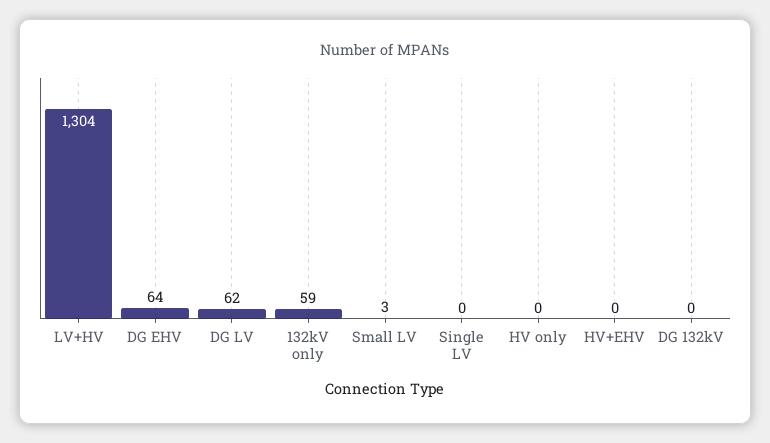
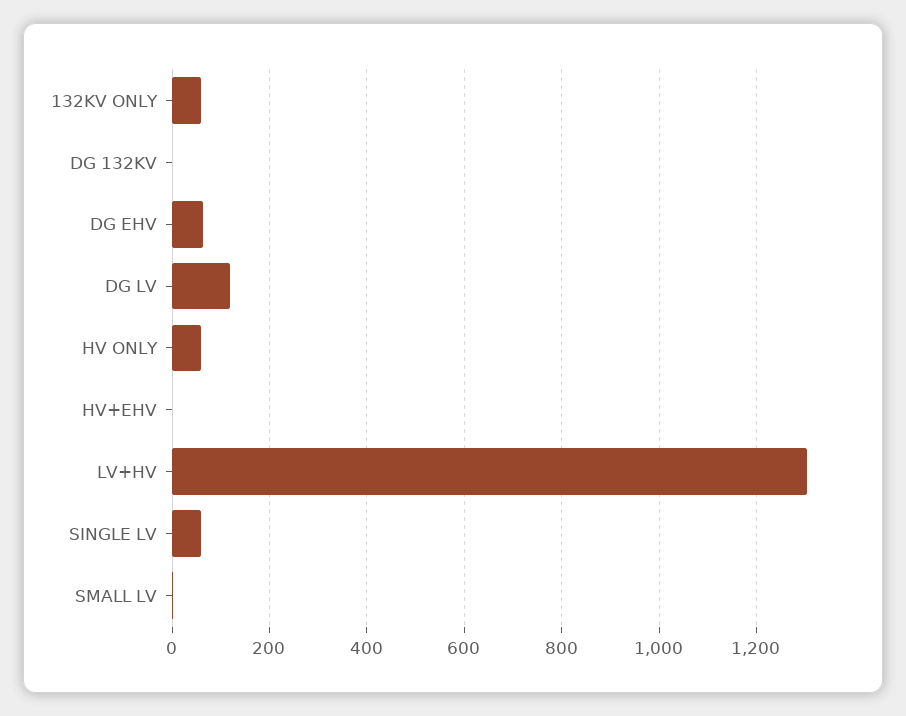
  {
    "LV+HV": 1304,
    "DG EHV": 64,
-   "DG LV": 62,
+   "DG LV": 120,
    "132kV only": 59,
    "Small LV": 3,
-   "Single LV": 0,
+   "Single LV": 60,
-   "HV only": 0,
+   "HV only": 60,
    "HV+EHV": 0,
    "DG 132kV": 0
  }

